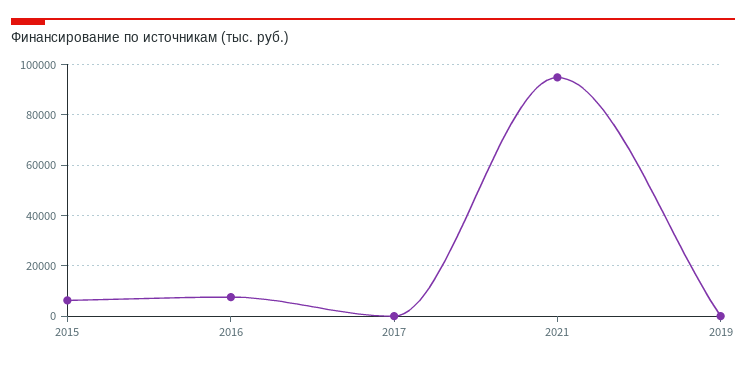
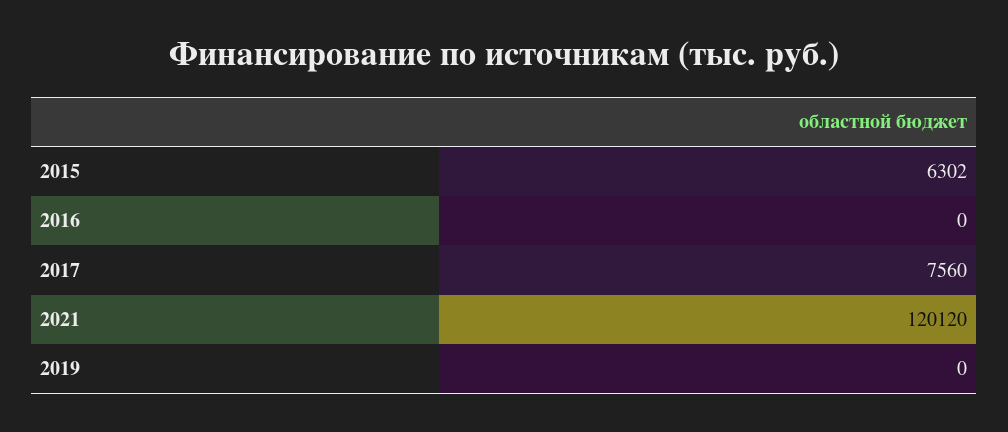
  {
    "2015": 6302,
-   "2016": 7500,
+   "2016": 0,
-   "2017": 0,
+   "2017": 7560,
-   "2021": 95000,
+   "2021": 120120,
    "2019": 0
  }

